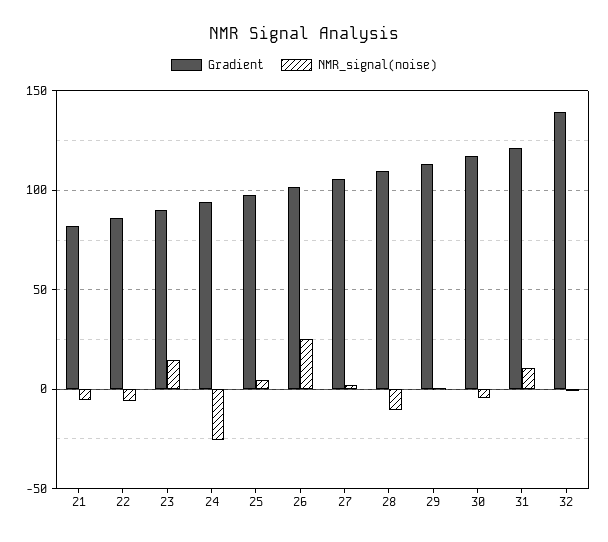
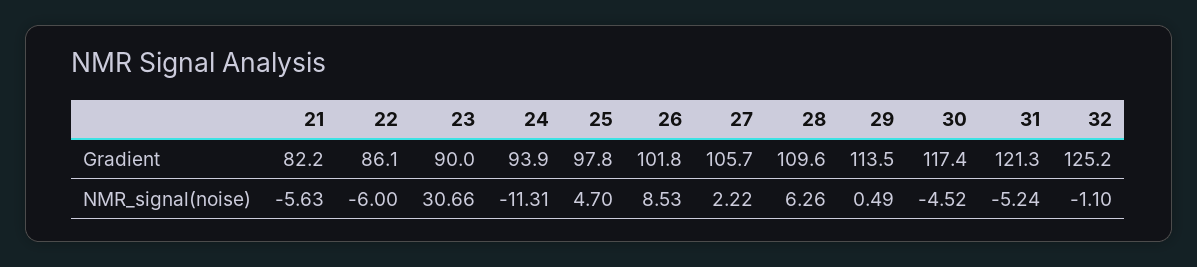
  {
    "Gradient": {
      "21": 82.2,
      "22": 86.1,
      "23": 90,
      "24": 93.9,
      "25": 97.8,
      "26": 101.8,
      "27": 105.7,
      "28": 109.6,
      "29": 113.5,
      "30": 117.4,
      "31": 121.3,
-     "32": 140
+     "32": 125.2
    },
    "NMR_signal(noise)": {
      "21": -5.63,
      "22": -6,
-     "23": 15,
+     "23": 30.66,
-     "24": -25,
+     "24": -11.31,
      "25": 4.7,
-     "26": 25,
+     "26": 8.53,
      "27": 2.22,
-     "28": -10,
+     "28": 6.26,
      "29": 0.49,
      "30": -4.52,
-     "31": 10,
+     "31": -5.24,
      "32": -1.1
    }
  }

